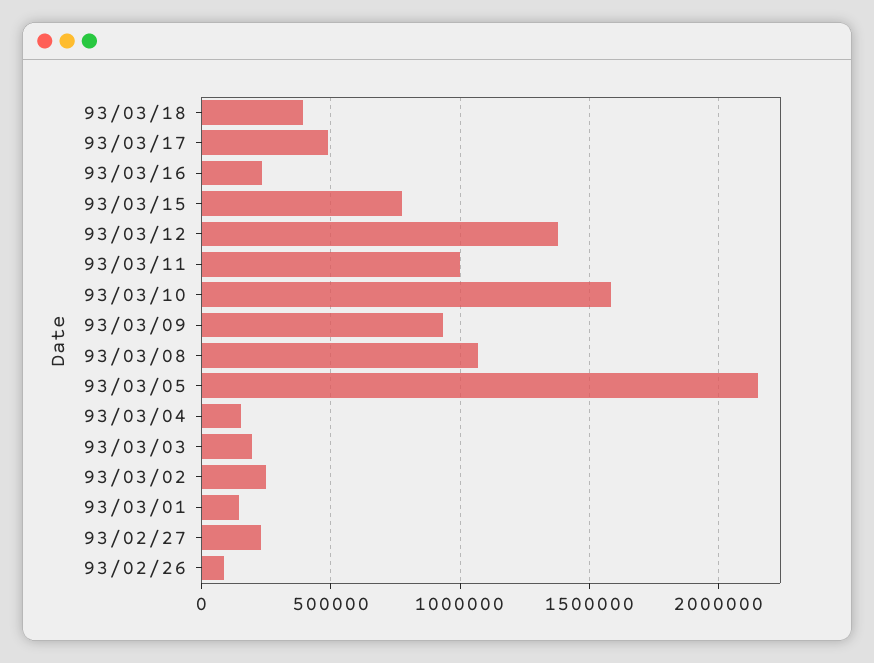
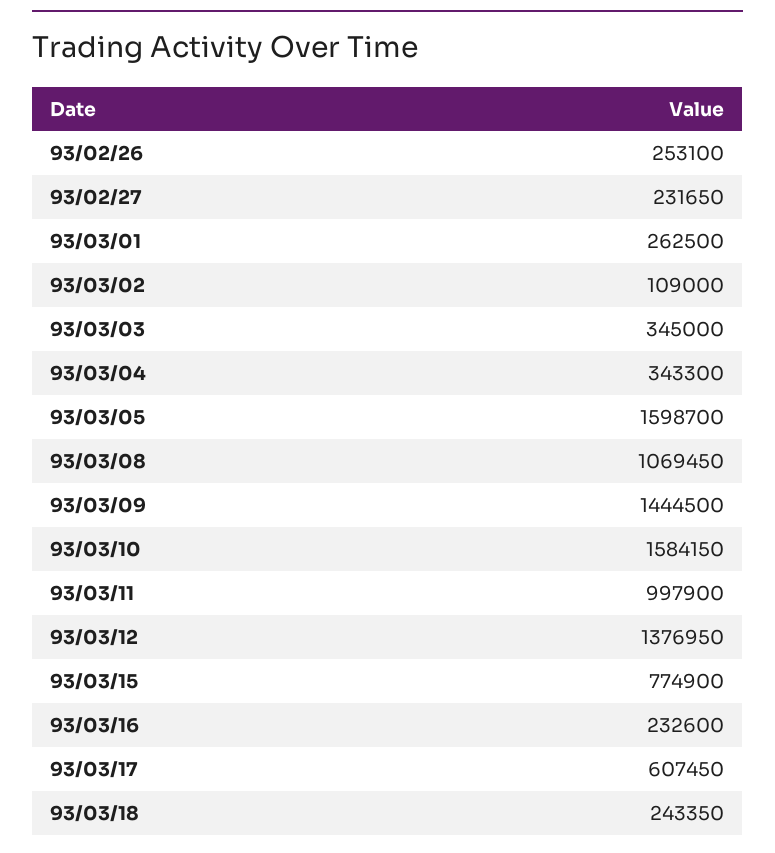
  {
-   "93/03/18": 400000,
+   "93/03/18": 243350,
-   "93/03/17": 500000,
+   "93/03/17": 607450,
    "93/03/16": 232600,
    "93/03/15": 774900,
    "93/03/12": 1376950,
    "93/03/11": 997900,
    "93/03/10": 1584150,
-   "93/03/09": 950000,
+   "93/03/09": 1444500,
    "93/03/08": 1069450,
-   "93/03/05": 2150000,
+   "93/03/05": 1598700,
-   "93/03/04": 150000,
+   "93/03/04": 343300,
-   "93/03/03": 200000,
+   "93/03/03": 345000,
-   "93/03/02": 250000,
+   "93/03/02": 109000,
-   "93/03/01": 150000,
+   "93/03/01": 262500,
    "93/02/27": 231650,
-   "93/02/26": 100000
+   "93/02/26": 253100
  }

